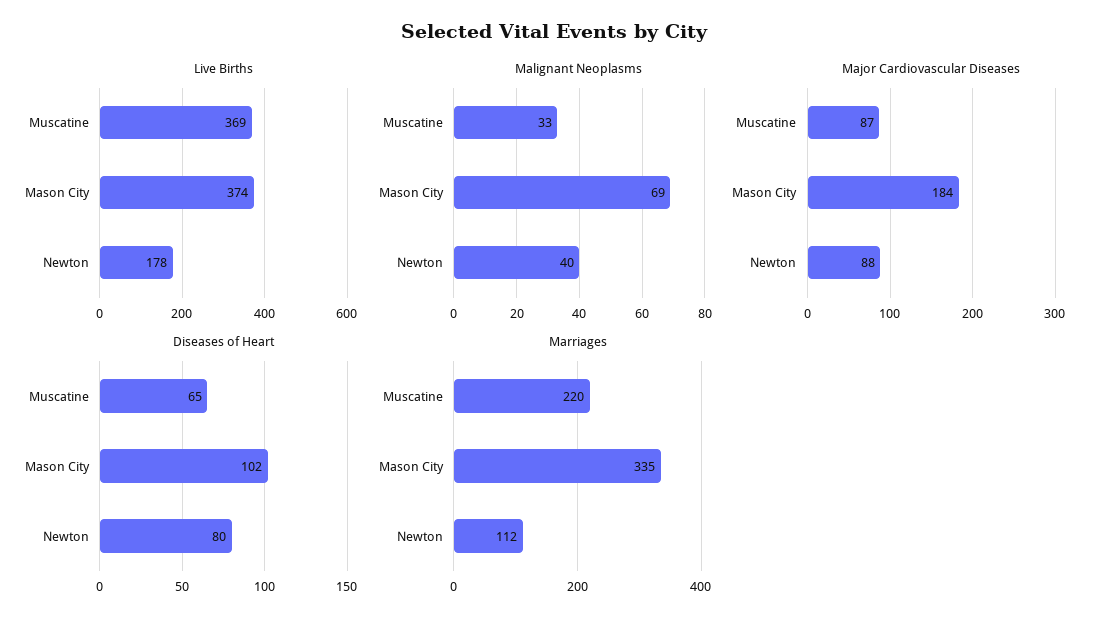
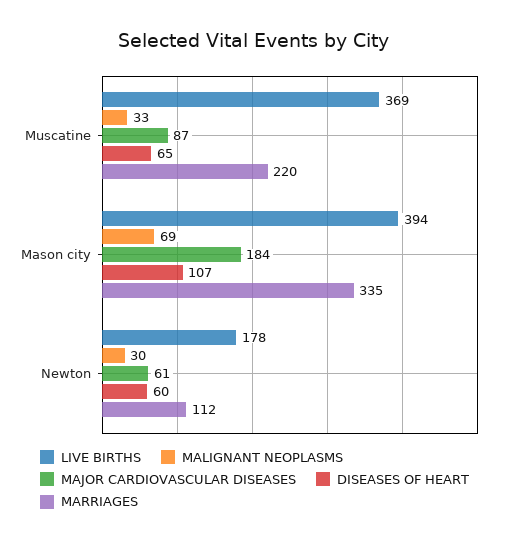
  {
    "Live Births": {
      "Muscatine": 369,
-     "Mason City": 374,
+     "Mason City": 394,
      "Newton": 178
    },
    "Malignant Neoplasms": {
      "Muscatine": 33,
      "Mason City": 69,
-     "Newton": 40
+     "Newton": 30
    },
    "Major Cardiovascular Diseases": {
      "Muscatine": 87,
      "Mason City": 184,
-     "Newton": 88
+     "Newton": 61
    },
    "Diseases of Heart": {
      "Muscatine": 65,
-     "Mason City": 102,
+     "Mason City": 107,
-     "Newton": 80
+     "Newton": 60
    },
    "Marriages": {
      "Muscatine": 220,
      "Mason City": 335,
      "Newton": 112
    }
  }

